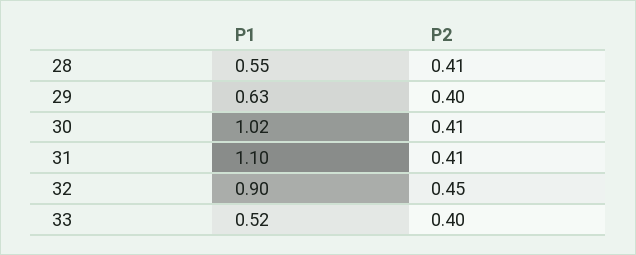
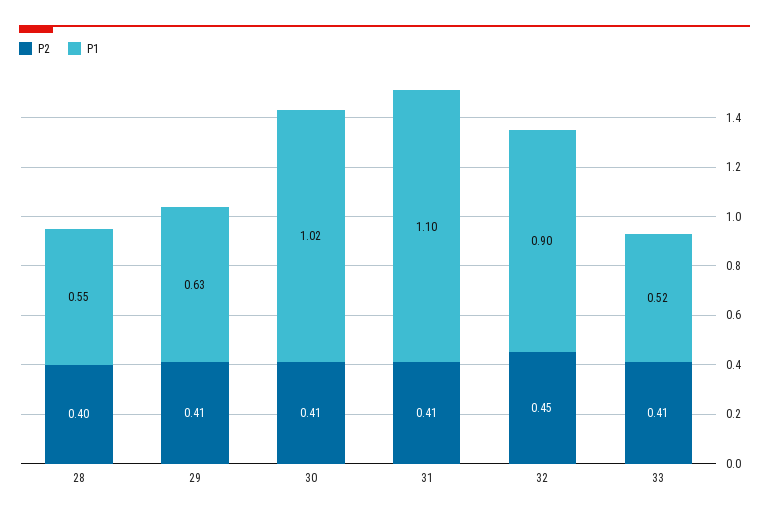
  {
    "P1": {
      "28": 0.55,
      "29": 0.63,
      "30": 1.02,
      "31": 1.1,
      "32": 0.9,
      "33": 0.52
    },
    "P2": {
-     "28": 0.41,
+     "28": 0.4,
-     "29": 0.4,
+     "29": 0.41,
      "30": 0.41,
      "31": 0.41,
      "32": 0.45,
-     "33": 0.4
+     "33": 0.41
    }
  }

